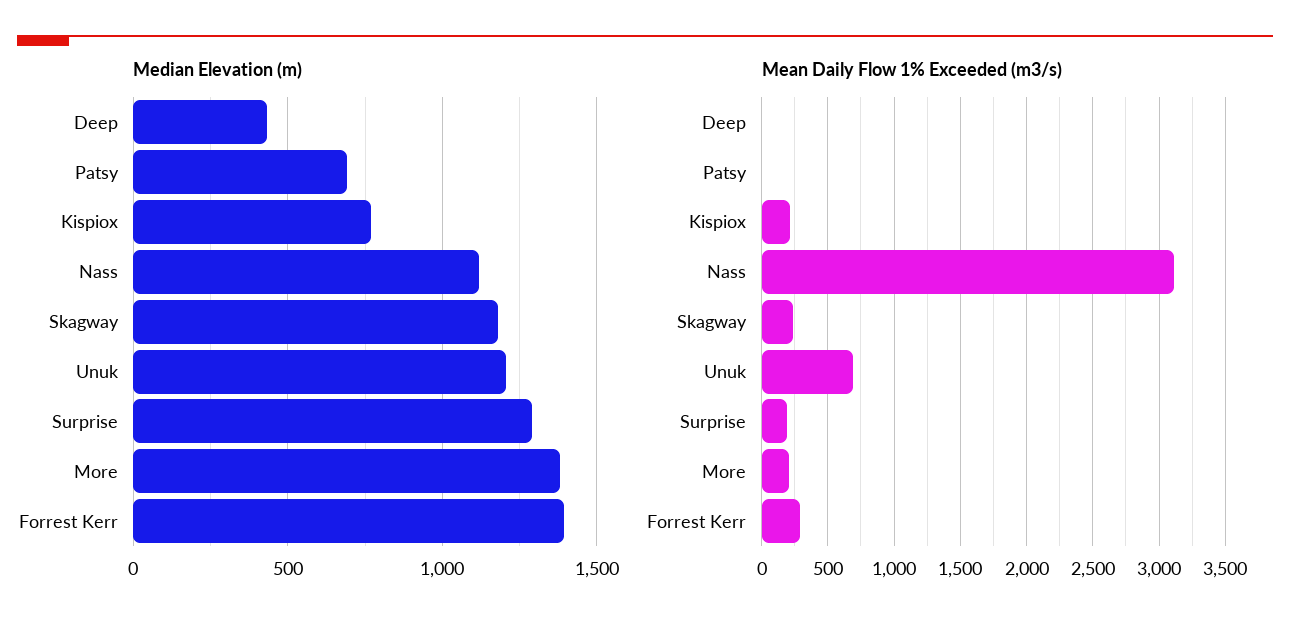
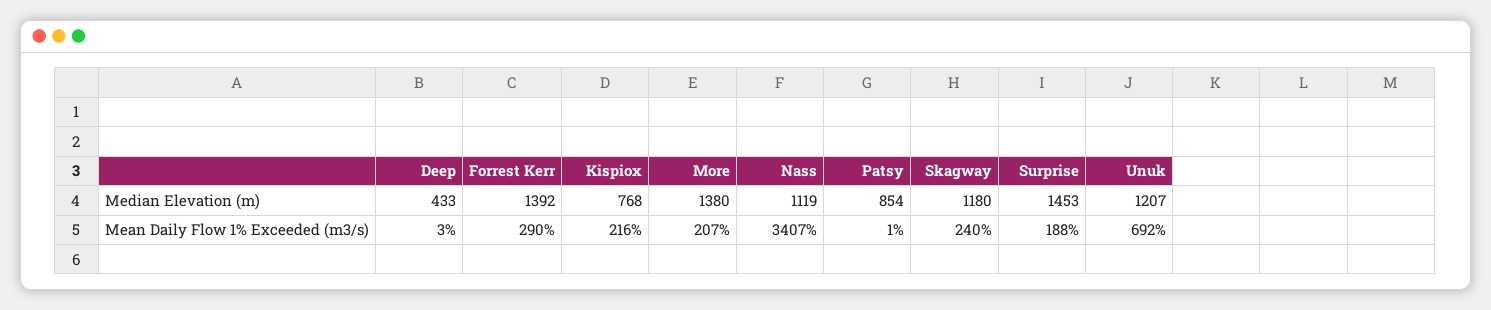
  {
    "Median Elevation (m)": {
      "Deep": 433,
-     "Patsy": 700,
+     "Patsy": 854,
      "Kispiox": 768,
      "Nass": 1119,
      "Skagway": 1180,
      "Unuk": 1207,
-     "Surprise": 1300,
+     "Surprise": 1453,
      "More": 1380,
      "Forrest Kerr": 1392
    },
    "Mean Daily Flow 1% Exceeded (m3/s)": {
      "Deep": 3,
      "Patsy": 1,
      "Kispiox": 216,
-     "Nass": 3100,
+     "Nass": 3407,
      "Skagway": 240,
      "Unuk": 692,
      "Surprise": 188,
      "More": 207,
      "Forrest Kerr": 290
    }
  }

